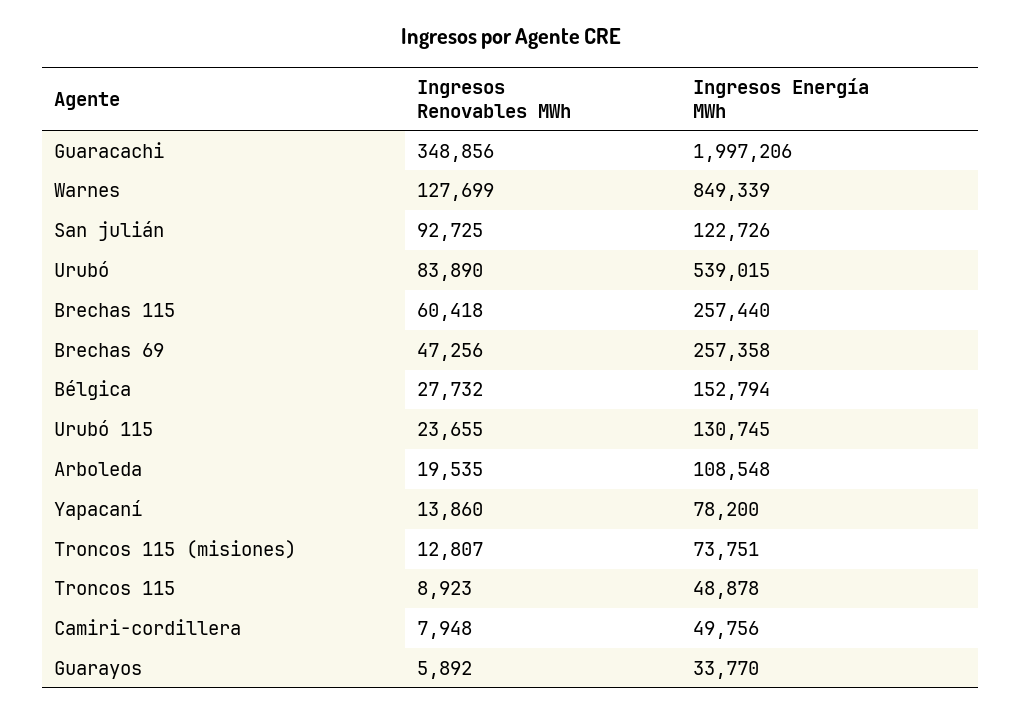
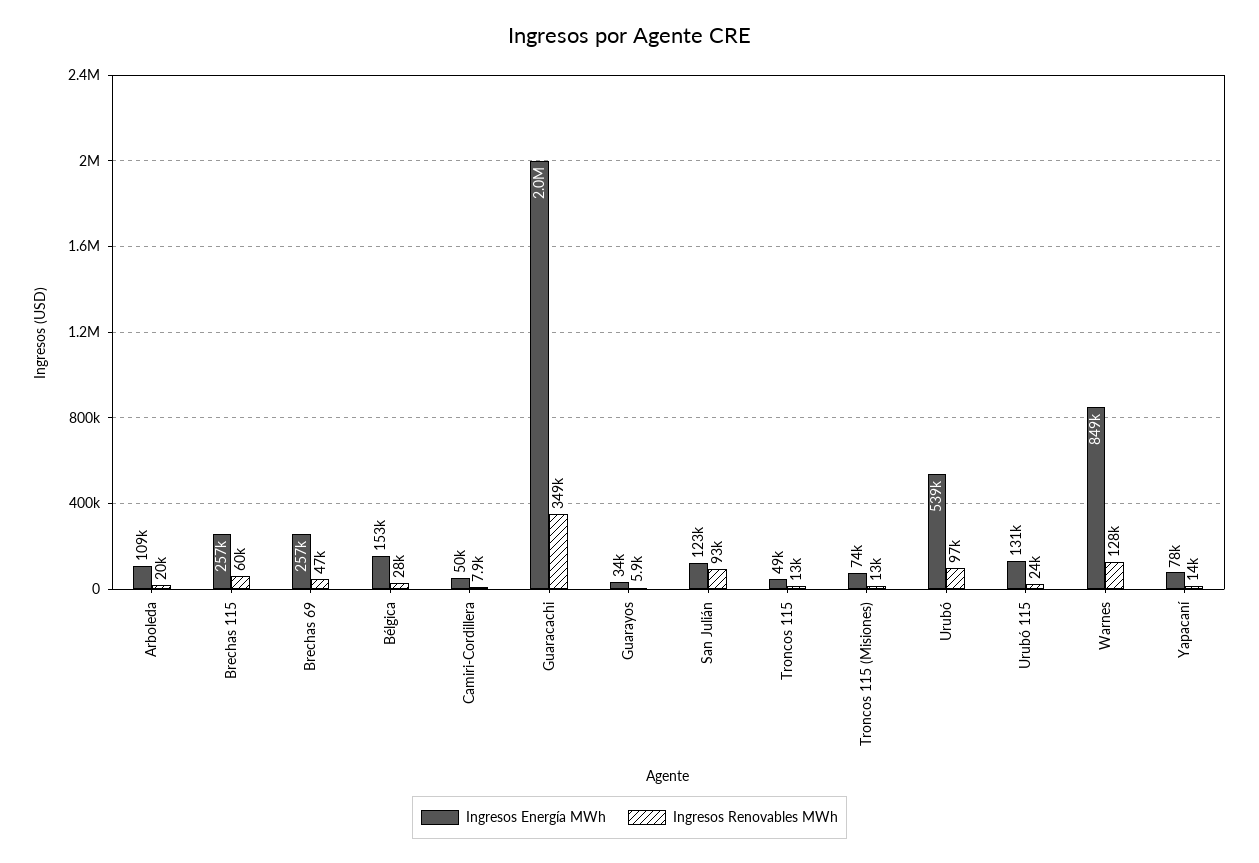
  {
    "Ingresos Renovables MWh": {
      "Guaracachi": 348856,
      "Warnes": 127699,
      "San julián": 92725,
-     "Urubó": 83890,
+     "Urubó": 97000,
      "Brechas 115": 60418,
      "Brechas 69": 47256,
      "Bélgica": 27732,
      "Urubó 115": 23655,
      "Arboleda": 19535,
      "Yapacaní": 13860,
      "Troncos 115 (misiones)": 12807,
-     "Troncos 115": 8923,
+     "Troncos 115": 13000,
      "Camiri-cordillera": 7948,
      "Guarayos": 5892
    },
    "Ingresos Energía MWh": {
      "Guaracachi": 1997206,
      "Warnes": 849339,
      "San julián": 122726,
      "Urubó": 539015,
      "Brechas 115": 257440,
      "Brechas 69": 257358,
      "Bélgica": 152794,
      "Urubó 115": 130745,
      "Arboleda": 108548,
      "Yapacaní": 78200,
      "Troncos 115 (misiones)": 73751,
      "Troncos 115": 48878,
      "Camiri-cordillera": 49756,
      "Guarayos": 33770
    }
  }

